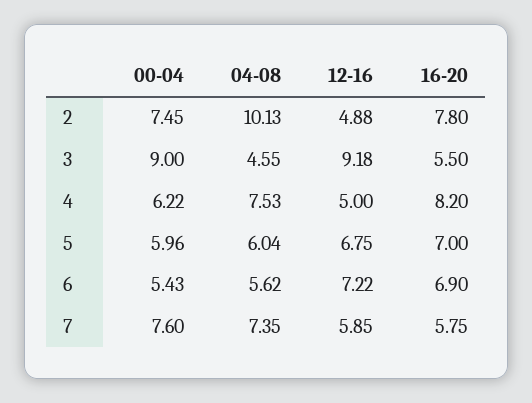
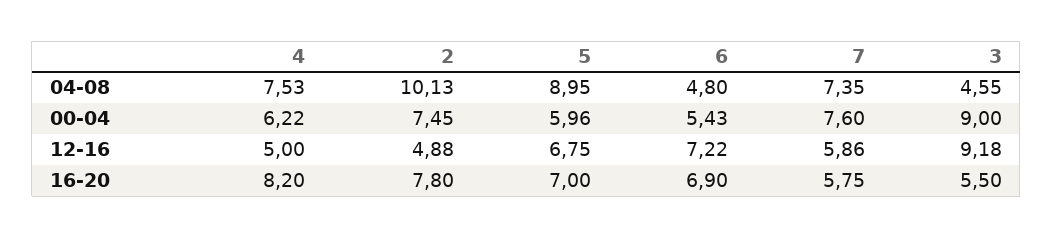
  {
    "00-04": {
      "2": 7.45,
      "3": 9,
      "4": 6.22,
      "5": 5.96,
      "6": 5.43,
      "7": 7.6
    },
    "04-08": {
      "2": 10.13,
      "3": 4.55,
      "4": 7.53,
-     "5": 6.04,
+     "5": 8.95,
-     "6": 5.62,
+     "6": 4.8,
      "7": 7.35
    },
    "12-16": {
      "2": 4.88,
      "3": 9.18,
      "4": 5,
      "5": 6.75,
      "6": 7.22,
-     "7": 5.85
+     "7": 5.86
    },
    "16-20": {
      "2": 7.8,
      "3": 5.5,
      "4": 8.2,
      "5": 7,
      "6": 6.9,
      "7": 5.75
    }
  }

